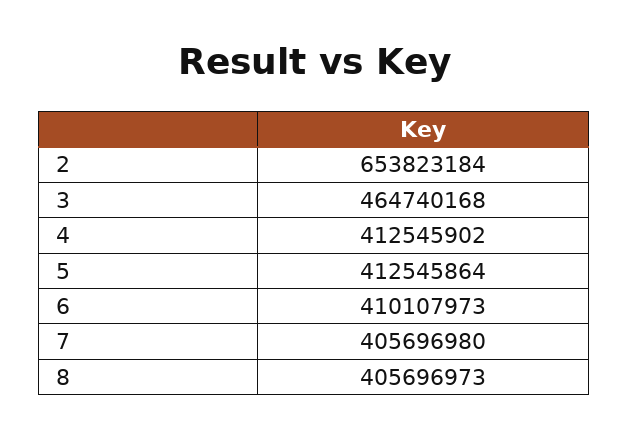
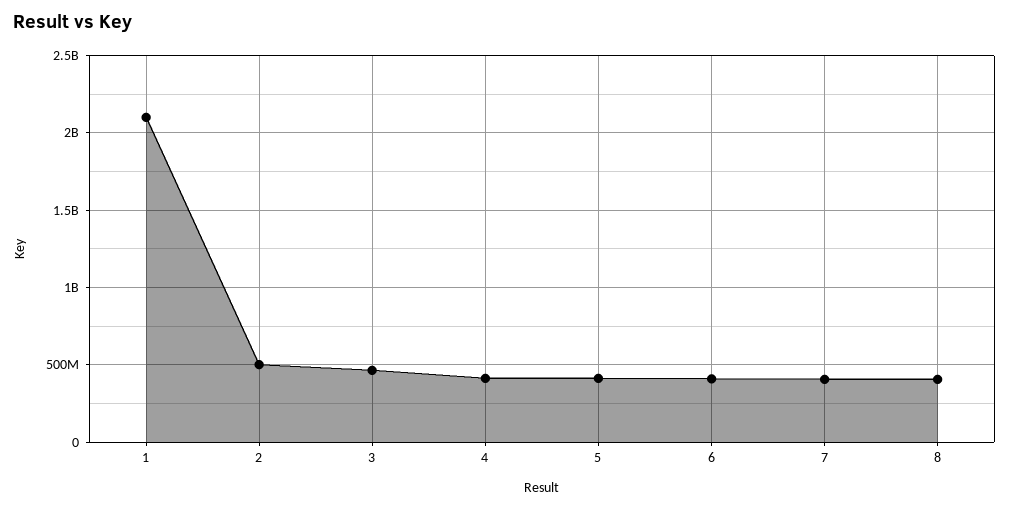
  {
-   "2": 653823184,
+   "2": 500000000,
    "3": 464740168,
    "4": 412545902,
    "5": 412545864,
    "6": 410107973,
    "7": 405696980,
-   "8": 405696973
+   "8": 405696973,
+   "1": 2100000000
  }

